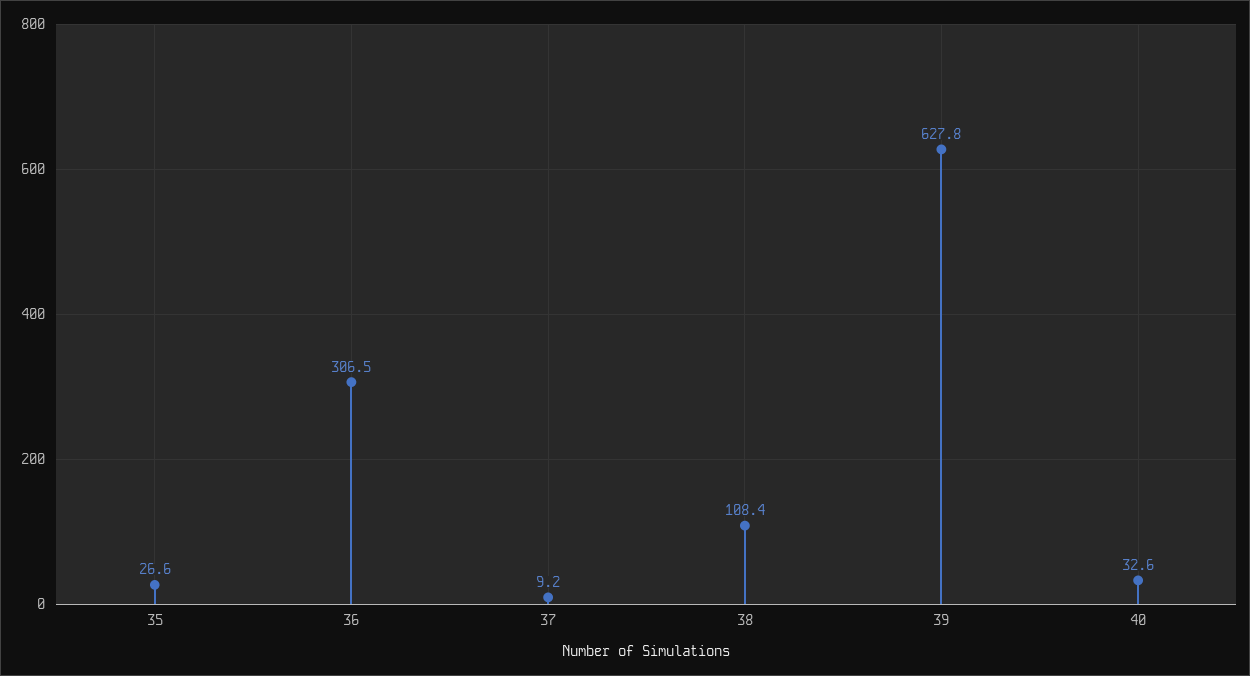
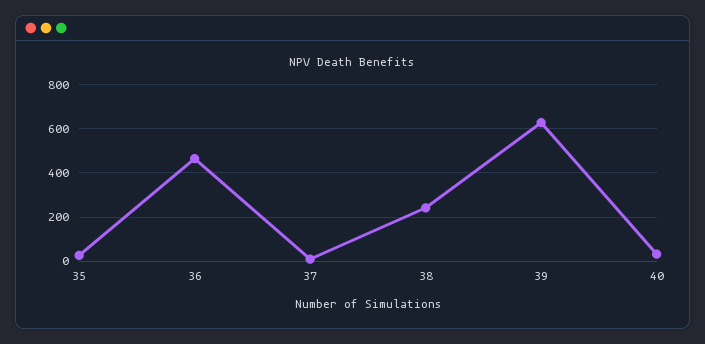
  {
    "35": 26.6,
-   "36": 306.5,
+   "36": 450,
    "37": 9.2,
-   "38": 108.4,
+   "38": 250,
    "39": 627.8,
    "40": 32.6
  }

